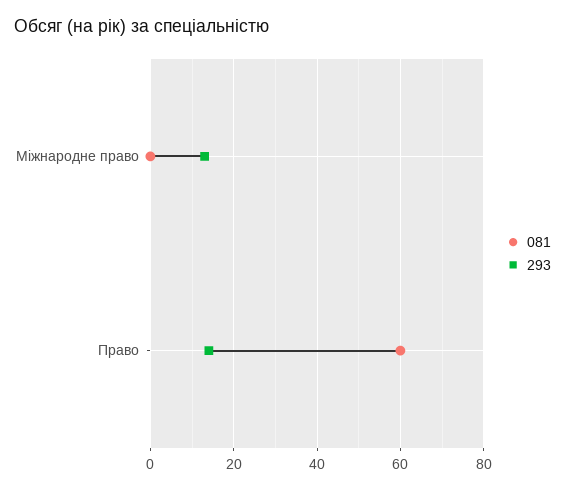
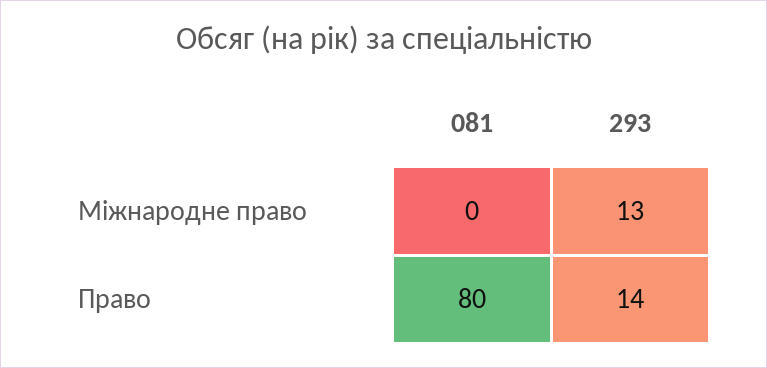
  {
    "081": {
      "Міжнародне право": 0,
-     "Право": 60
+     "Право": 80
    },
    "293": {
      "Міжнародне право": 13,
      "Право": 14
    }
  }

